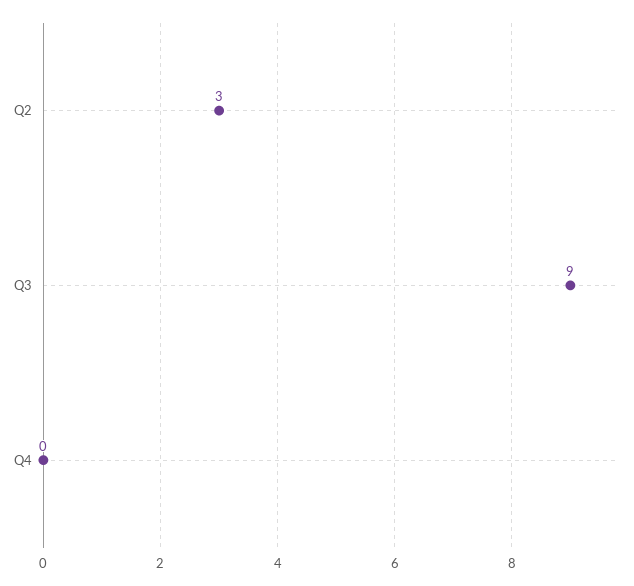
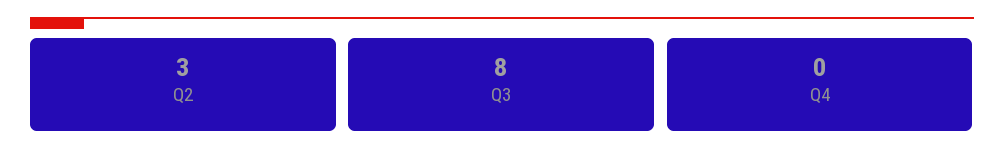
  {
    "Q2": 3,
-   "Q3": 9,
+   "Q3": 8,
    "Q4": 0
  }

